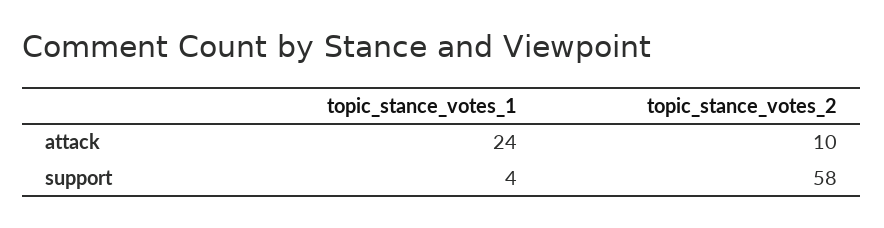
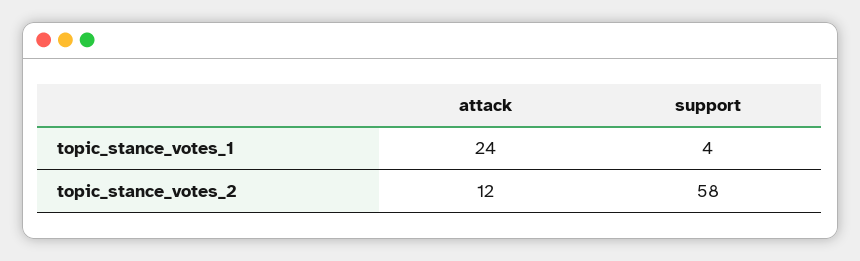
  {
    "topic_stance_votes_1": {
      "attack": 24,
      "support": 4
    },
    "topic_stance_votes_2": {
-     "attack": 10,
+     "attack": 12,
      "support": 58
    }
  }

